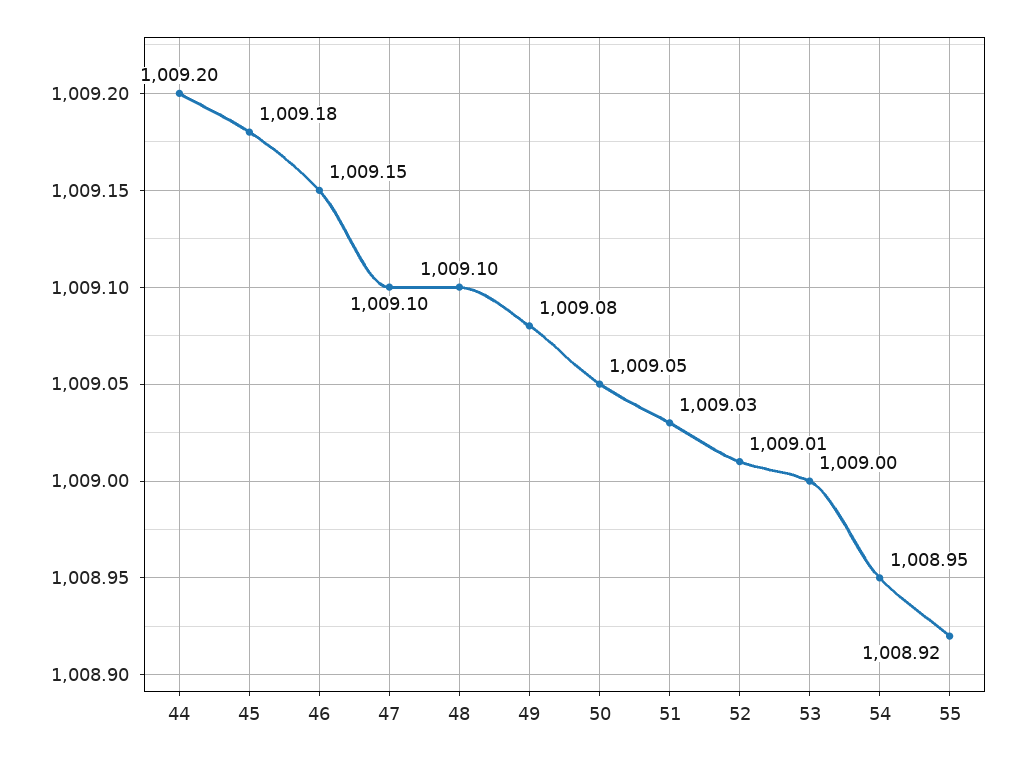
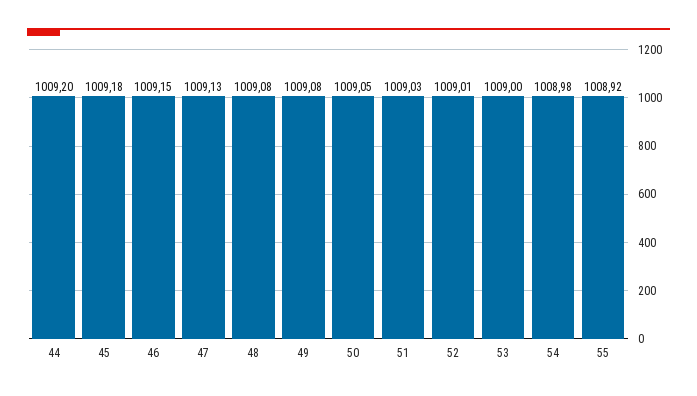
  {
    "44": 1009.2,
    "45": 1009.18,
    "46": 1009.15,
-   "47": 1009.1,
+   "47": 1009.13,
-   "48": 1009.1,
+   "48": 1009.08,
    "49": 1009.08,
    "50": 1009.05,
    "51": 1009.03,
    "52": 1009.01,
    "53": 1009,
-   "54": 1008.95,
+   "54": 1008.98,
    "55": 1008.92
  }

